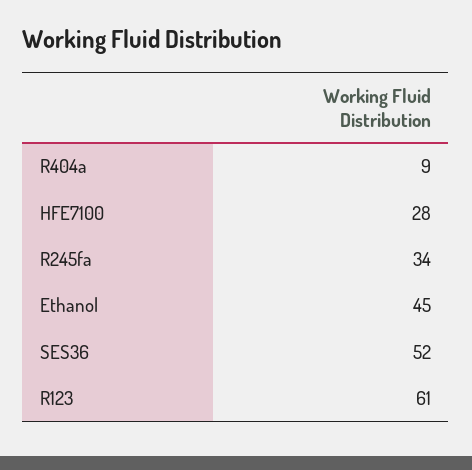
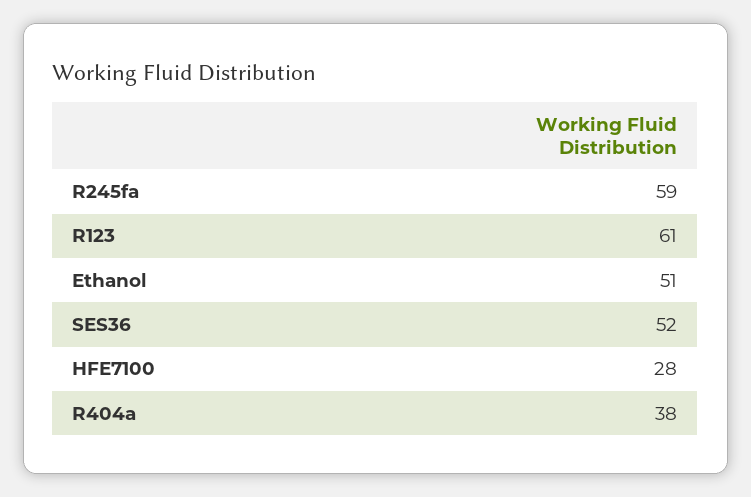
  {
-   "R404a": 9,
+   "R404a": 38,
    "HFE7100": 28,
-   "R245fa": 34,
+   "R245fa": 59,
-   "Ethanol": 45,
+   "Ethanol": 51,
    "SES36": 52,
    "R123": 61
  }

